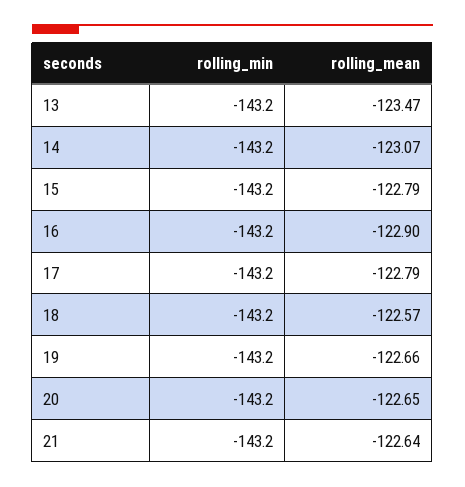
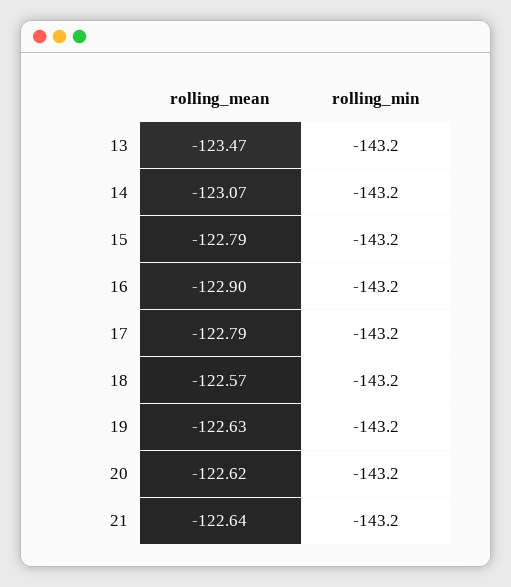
  {
    "rolling_min": {
      "13": -143.2,
      "14": -143.2,
      "15": -143.2,
      "16": -143.2,
      "17": -143.2,
      "18": -143.2,
      "19": -143.2,
      "20": -143.2,
      "21": -143.2
    },
    "rolling_mean": {
      "13": -123.47,
      "14": -123.07,
      "15": -122.79,
      "16": -122.9,
      "17": -122.79,
      "18": -122.57,
-     "19": -122.66,
+     "19": -122.63,
-     "20": -122.65,
+     "20": -122.62,
      "21": -122.64
    }
  }

